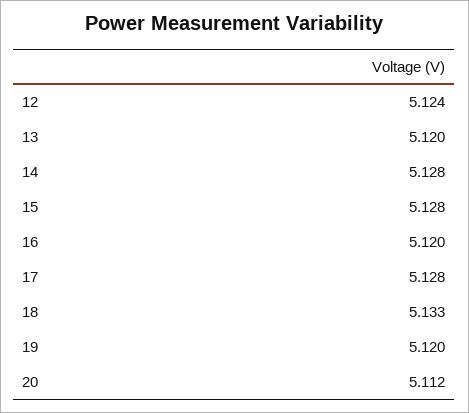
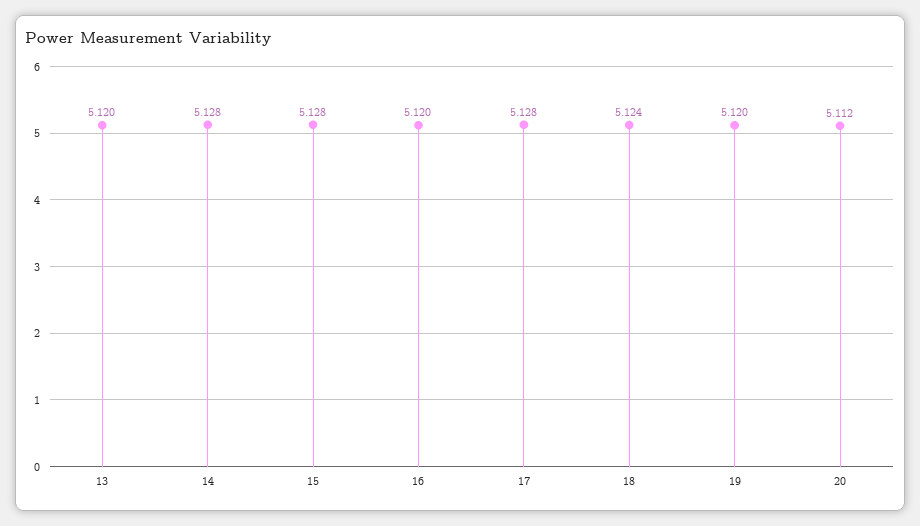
  {
-   "12": 5.124,
    "13": 5.12,
    "14": 5.128,
    "15": 5.128,
    "16": 5.12,
    "17": 5.128,
-   "18": 5.133,
+   "18": 5.124,
    "19": 5.12,
    "20": 5.112
  }

